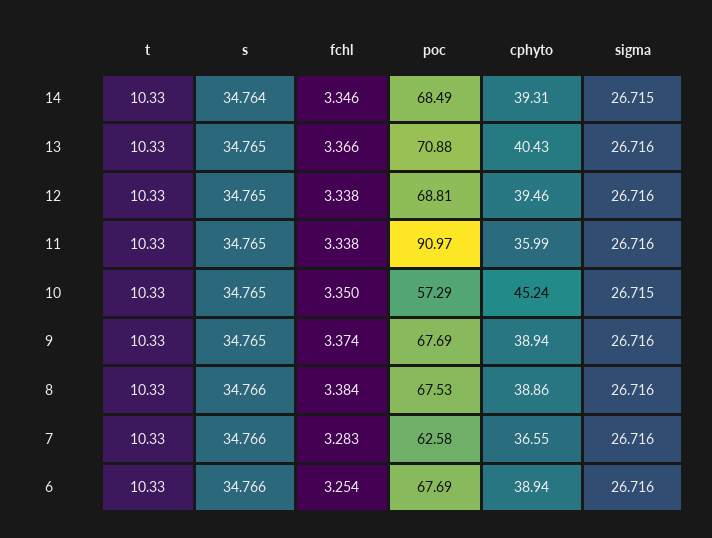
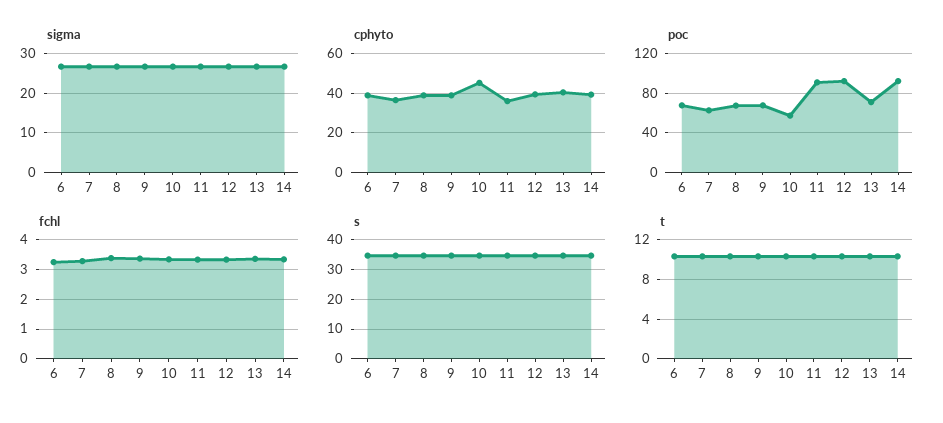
  {
    "t": {
      "14": 10.33,
      "13": 10.33,
      "12": 10.33,
      "11": 10.33,
      "10": 10.33,
      "9": 10.33,
      "8": 10.33,
      "7": 10.33,
      "6": 10.33
    },
    "s": {
      "14": 34.764,
      "13": 34.765,
      "12": 34.765,
      "11": 34.765,
      "10": 34.765,
      "9": 34.765,
      "8": 34.766,
      "7": 34.766,
      "6": 34.766
    },
    "fchl": {
      "14": 3.346,
      "13": 3.366,
      "12": 3.338,
      "11": 3.338,
      "10": 3.35,
      "9": 3.374,
      "8": 3.384,
      "7": 3.283,
      "6": 3.254
    },
    "poc": {
-     "14": 68.49,
+     "14": 90,
      "13": 70.88,
-     "12": 68.81,
+     "12": 90,
      "11": 90.97,
      "10": 57.29,
      "9": 67.69,
      "8": 67.53,
      "7": 62.58,
      "6": 67.69
    },
    "cphyto": {
      "14": 39.31,
      "13": 40.43,
      "12": 39.46,
      "11": 35.99,
      "10": 45.24,
      "9": 38.94,
      "8": 38.86,
      "7": 36.55,
      "6": 38.94
    },
    "sigma": {
      "14": 26.715,
      "13": 26.716,
      "12": 26.716,
      "11": 26.716,
      "10": 26.715,
      "9": 26.716,
      "8": 26.716,
      "7": 26.716,
      "6": 26.716
    }
  }

